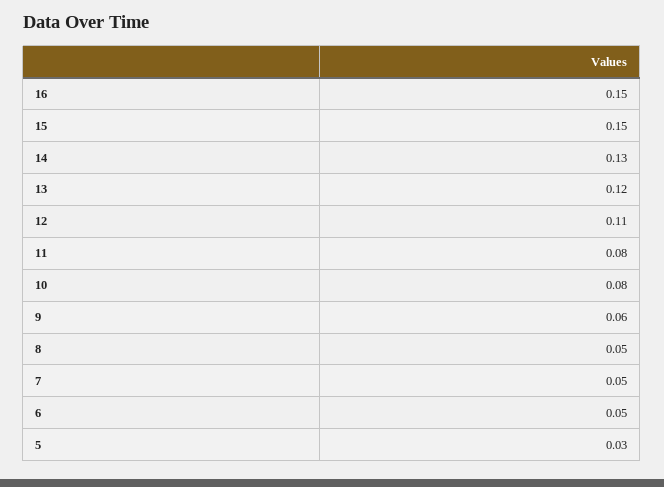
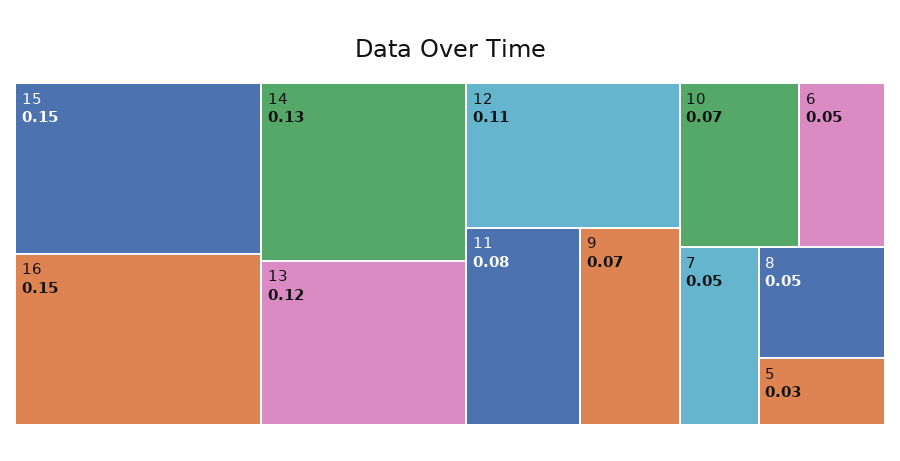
  {
    "16": 0.15,
    "15": 0.15,
    "14": 0.13,
    "13": 0.12,
    "12": 0.11,
    "11": 0.08,
-   "10": 0.08,
+   "10": 0.07,
-   "9": 0.06,
+   "9": 0.07,
    "8": 0.05,
    "7": 0.05,
    "6": 0.05,
    "5": 0.03
  }

